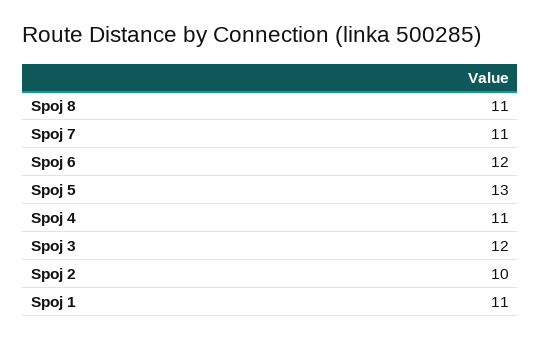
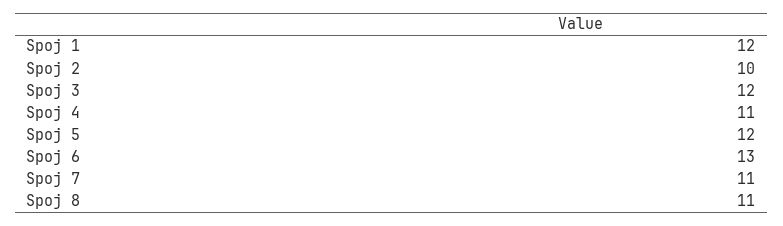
  {
    "Spoj 8": 11,
    "Spoj 7": 11,
-   "Spoj 6": 12,
+   "Spoj 6": 13,
-   "Spoj 5": 13,
+   "Spoj 5": 12,
    "Spoj 4": 11,
    "Spoj 3": 12,
    "Spoj 2": 10,
-   "Spoj 1": 11
+   "Spoj 1": 12
  }

